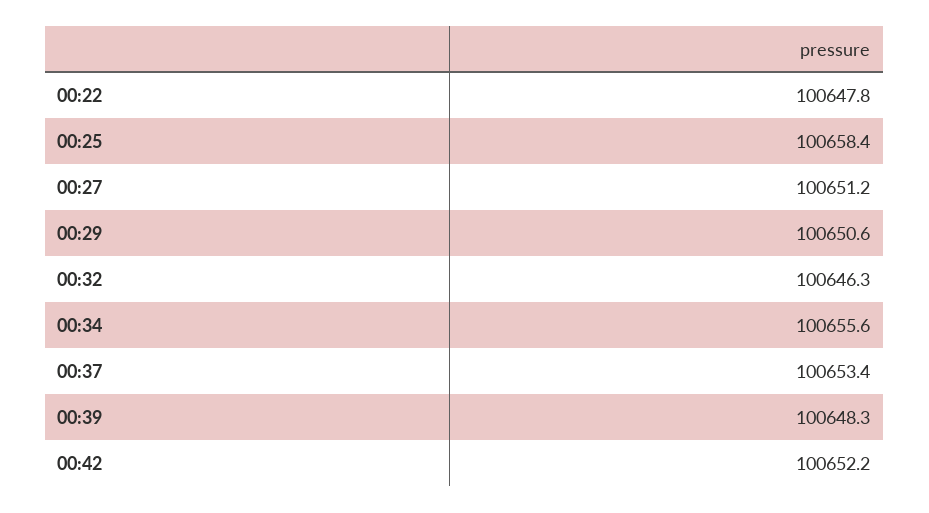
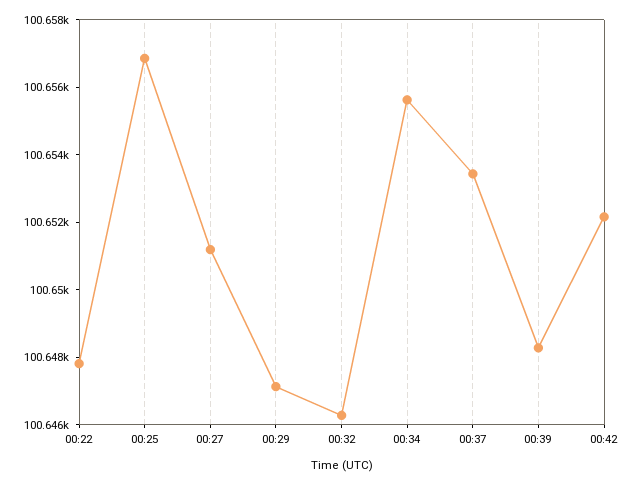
  {
    "00:22": 100647.8,
-   "00:25": 100658.4,
+   "00:25": 100657,
    "00:27": 100651.2,
-   "00:29": 100650.6,
+   "00:29": 100647,
    "00:32": 100646.3,
    "00:34": 100655.6,
    "00:37": 100653.4,
    "00:39": 100648.3,
    "00:42": 100652.2
  }

